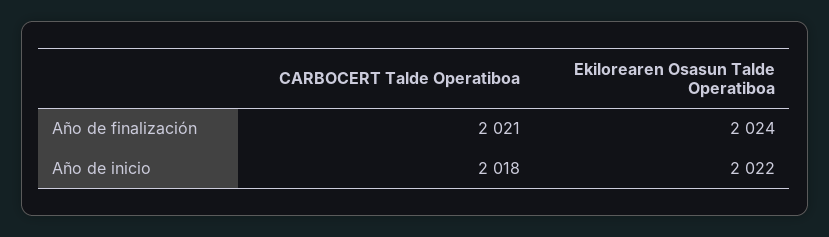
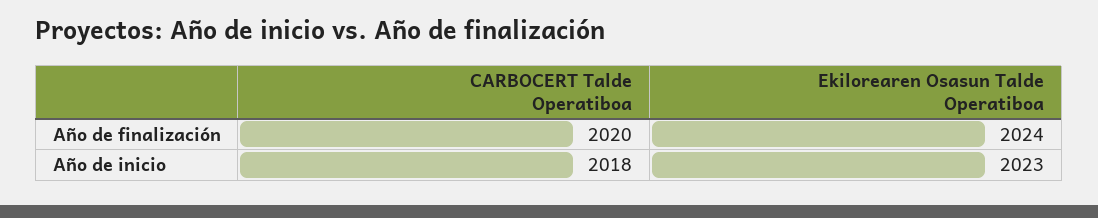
  {
    "CARBOCERT Talde Operatiboa": {
-     "Año de finalización": 2021,
+     "Año de finalización": 2020,
      "Año de inicio": 2018
    },
    "Ekilorearen Osasun Talde Operatiboa": {
      "Año de finalización": 2024,
-     "Año de inicio": 2022
+     "Año de inicio": 2023
    }
  }

